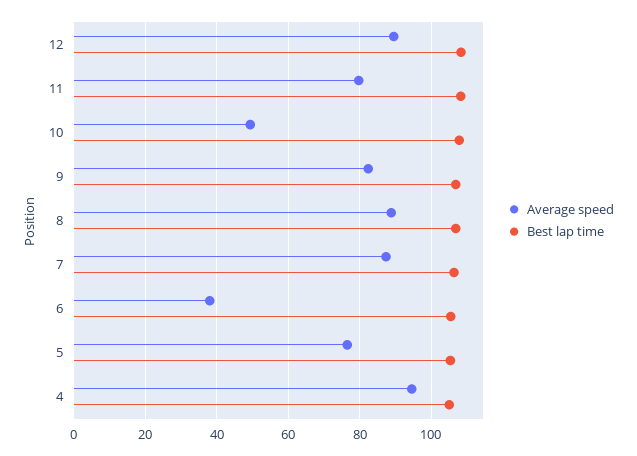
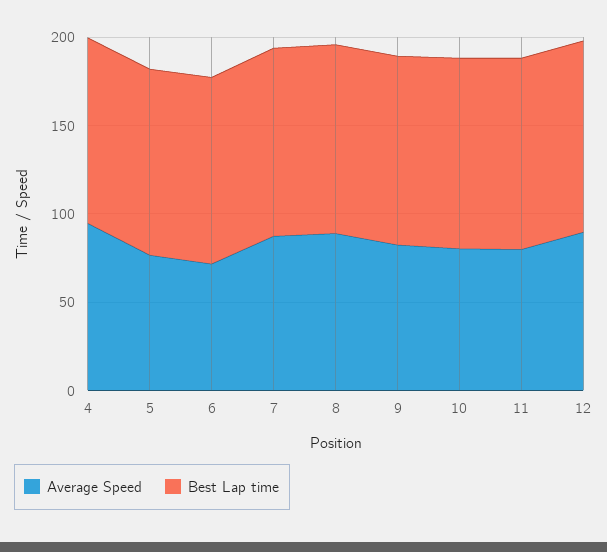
  {
    "Average speed": {
      "12": 90,
      "11": 80,
-     "10": 50,
+     "10": 80,
      "9": 82,
      "8": 88,
      "7": 88,
-     "6": 38,
+     "6": 70,
      "5": 76,
      "4": 94
    },
    "Best lap time": {
      "12": 108,
      "11": 108,
      "10": 108,
      "9": 106,
      "8": 106,
      "7": 106,
      "6": 106,
      "5": 106,
      "4": 106
    }
  }

